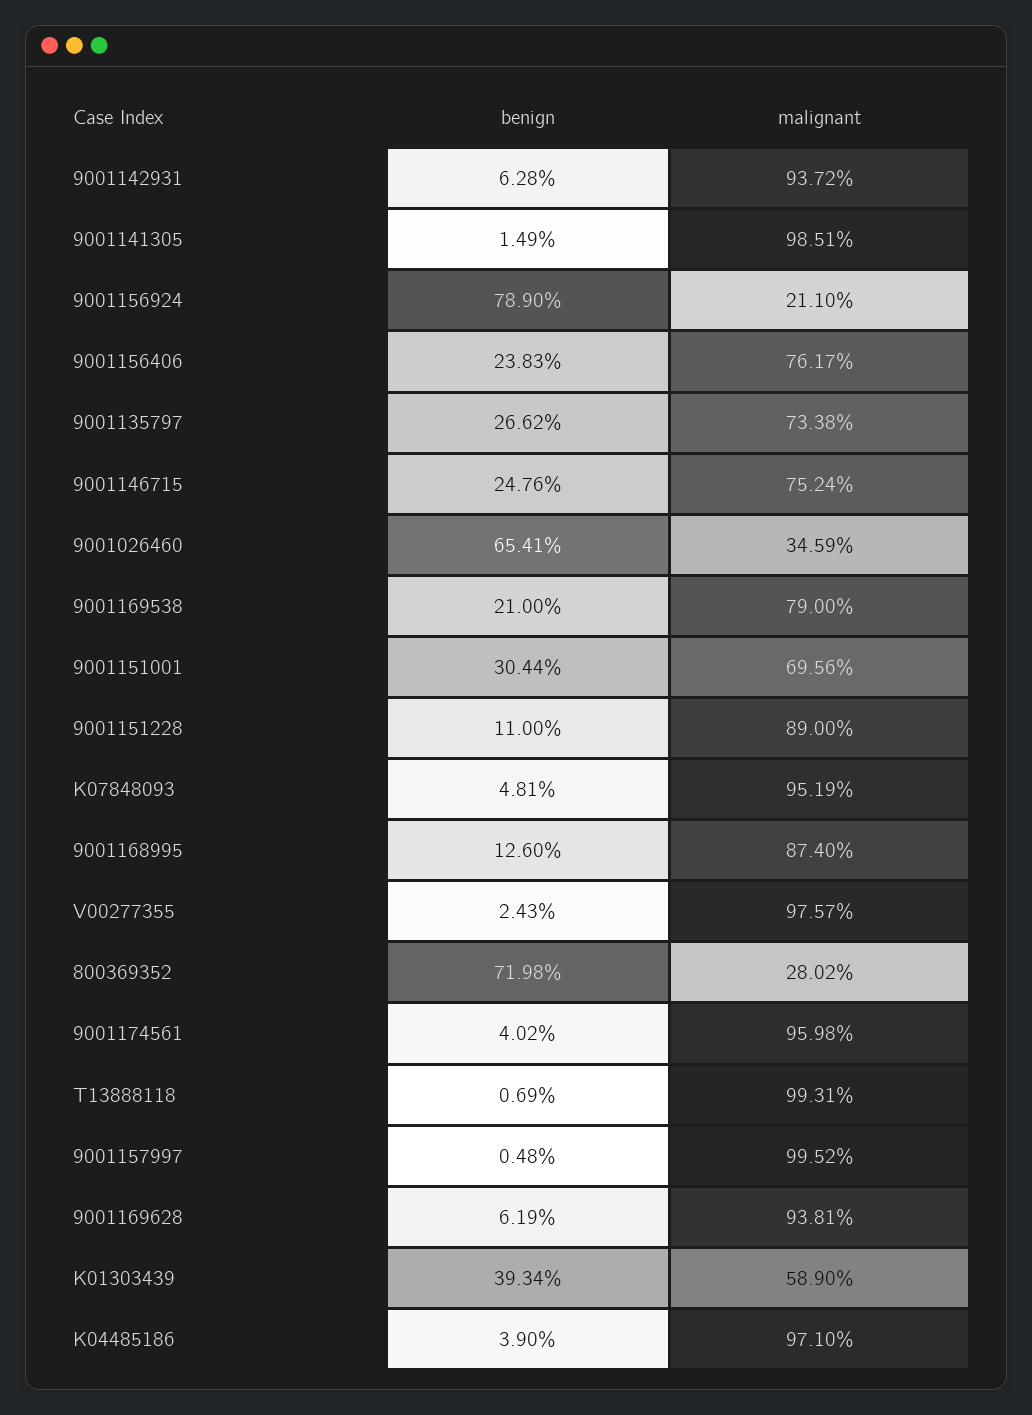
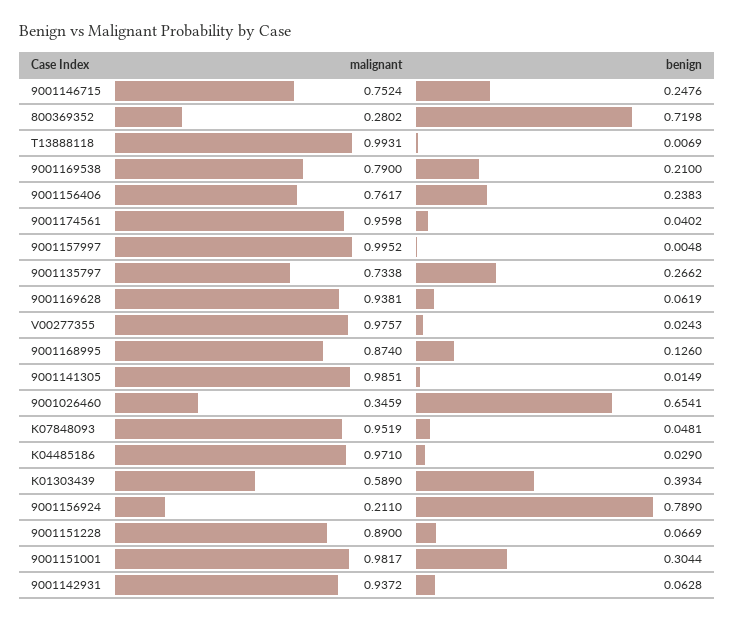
  {
    "benign": {
      "9001142931": 0.0628,
      "9001141305": 0.0149,
      "9001156924": 0.789,
      "9001156406": 0.2383,
      "9001135797": 0.2662,
      "9001146715": 0.2476,
      "9001026460": 0.6541,
      "9001169538": 0.21,
      "9001151001": 0.3044,
-     "9001151228": 0.11,
+     "9001151228": 0.0669,
      "K07848093": 0.0481,
      "9001168995": 0.126,
      "V00277355": 0.0243,
      "800369352": 0.7198,
      "9001174561": 0.0402,
      "T13888118": 0.0069,
      "9001157997": 0.0048,
      "9001169628": 0.0619,
      "K01303439": 0.3934,
-     "K04485186": 0.039
+     "K04485186": 0.029
    },
    "malignant": {
      "9001142931": 0.9372,
      "9001141305": 0.9851,
      "9001156924": 0.211,
      "9001156406": 0.7617,
      "9001135797": 0.7338,
      "9001146715": 0.7524,
      "9001026460": 0.3459,
      "9001169538": 0.79,
-     "9001151001": 0.6956,
+     "9001151001": 0.9817,
      "9001151228": 0.89,
      "K07848093": 0.9519,
      "9001168995": 0.874,
      "V00277355": 0.9757,
      "800369352": 0.2802,
      "9001174561": 0.9598,
      "T13888118": 0.9931,
      "9001157997": 0.9952,
      "9001169628": 0.9381,
      "K01303439": 0.589,
      "K04485186": 0.971
    }
  }

